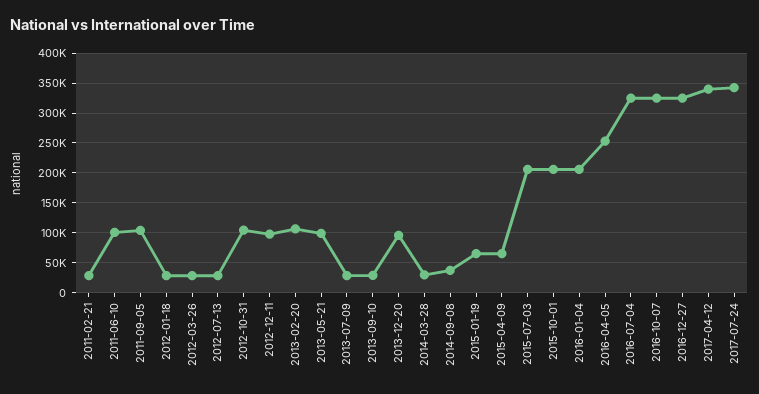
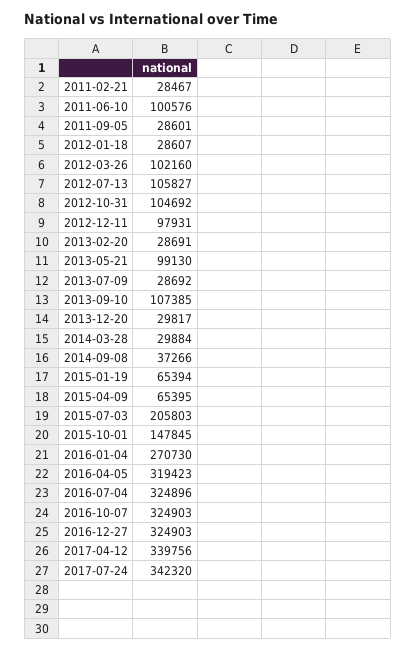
  {
    "2011-02-21": 28467,
    "2011-06-10": 100576,
-   "2011-09-05": 100000,
+   "2011-09-05": 28601,
    "2012-01-18": 28607,
-   "2012-03-26": 25000,
+   "2012-03-26": 102160,
-   "2012-07-13": 25000,
+   "2012-07-13": 105827,
    "2012-10-31": 104692,
    "2012-12-11": 97931,
-   "2013-02-20": 100000,
+   "2013-02-20": 28691,
    "2013-05-21": 99130,
    "2013-07-09": 28692,
-   "2013-09-10": 25000,
+   "2013-09-10": 107385,
-   "2013-12-20": 100000,
+   "2013-12-20": 29817,
    "2014-03-28": 29884,
    "2014-09-08": 37266,
    "2015-01-19": 65394,
    "2015-04-09": 65395,
    "2015-07-03": 205803,
-   "2015-10-01": 200000,
+   "2015-10-01": 147845,
-   "2016-01-04": 200000,
+   "2016-01-04": 270730,
-   "2016-04-05": 250000,
+   "2016-04-05": 319423,
    "2016-07-04": 324896,
    "2016-10-07": 324903,
    "2016-12-27": 324903,
    "2017-04-12": 339756,
    "2017-07-24": 342320
  }

